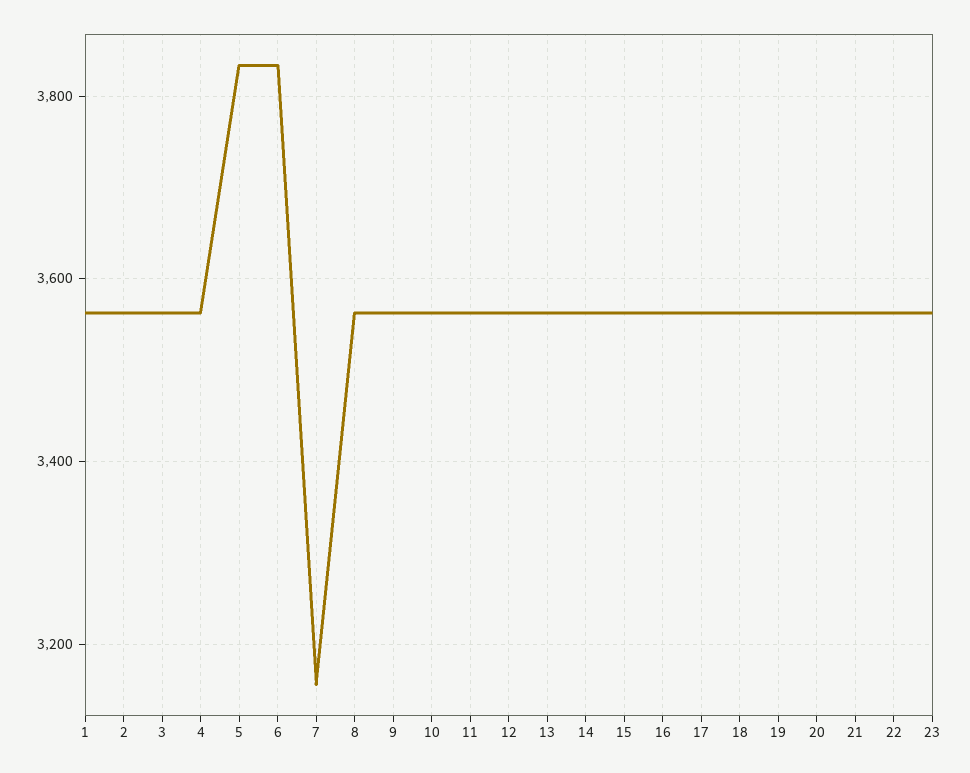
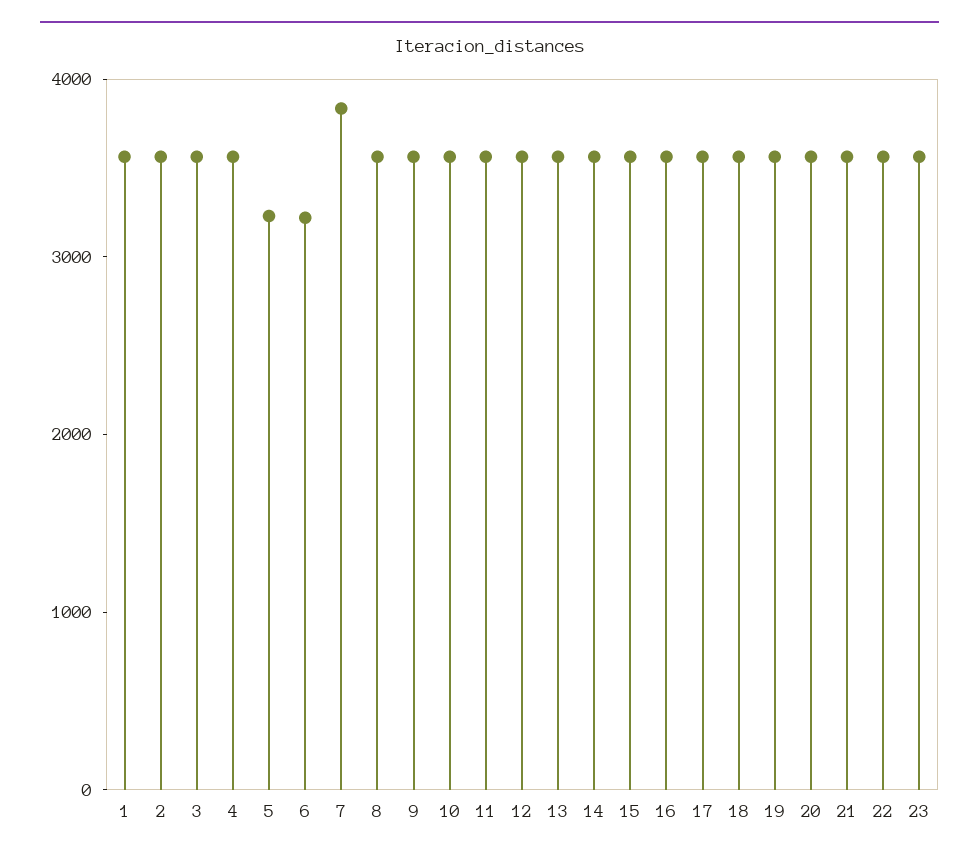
  {
    "1": 3560,
    "2": 3560,
    "3": 3560,
    "4": 3560,
-   "5": 3840,
+   "5": 3200,
-   "6": 3840,
+   "6": 3200,
-   "7": 3160,
+   "7": 3800,
    "8": 3560,
    "9": 3560,
    "10": 3560,
    "11": 3560,
    "12": 3560,
    "13": 3560,
    "14": 3560,
    "15": 3560,
    "16": 3560,
    "17": 3560,
    "18": 3560,
    "19": 3560,
    "20": 3560,
    "21": 3560,
    "22": 3560,
    "23": 3560
  }

